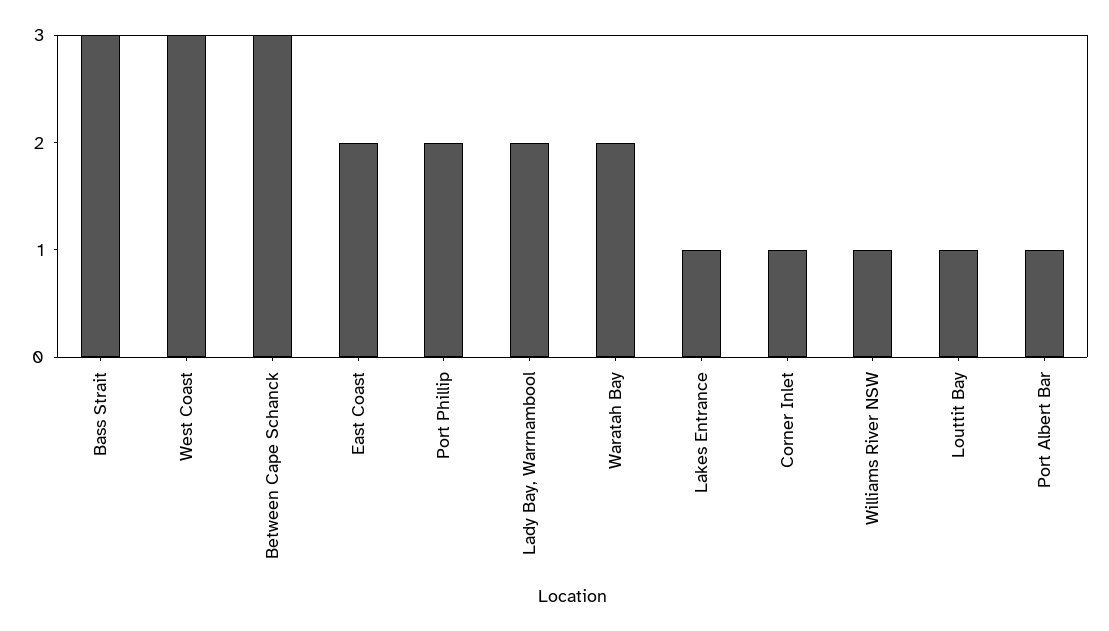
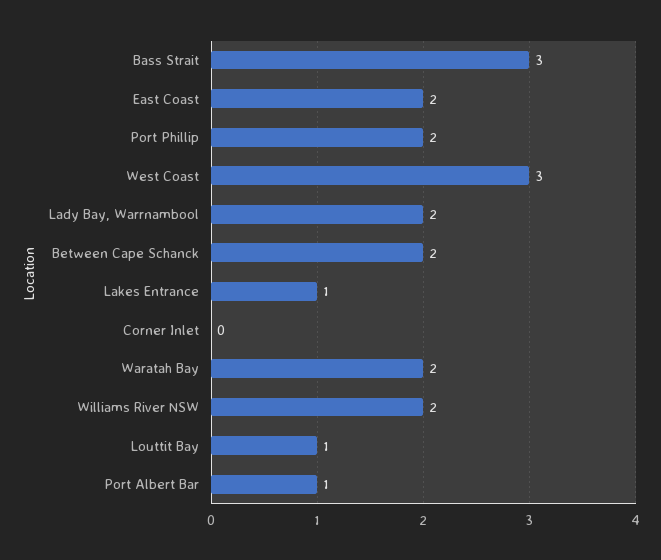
  {
    "Bass Strait": 3,
    "West Coast": 3,
-   "Between Cape Schanck": 3,
+   "Between Cape Schanck": 2,
    "East Coast": 2,
    "Port Phillip": 2,
    "Lady Bay, Warrnambool": 2,
    "Waratah Bay": 2,
    "Lakes Entrance": 1,
-   "Corner Inlet": 1,
+   "Corner Inlet": 0,
-   "Williams River NSW": 1,
+   "Williams River NSW": 2,
    "Louttit Bay": 1,
    "Port Albert Bar": 1
  }

